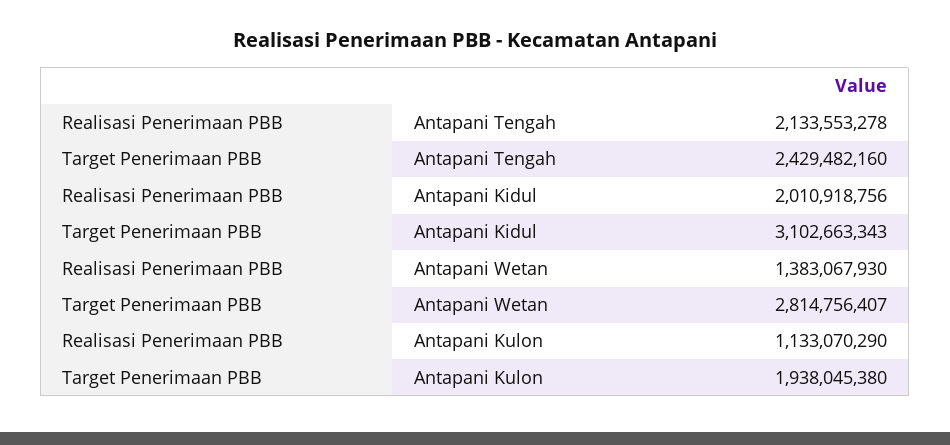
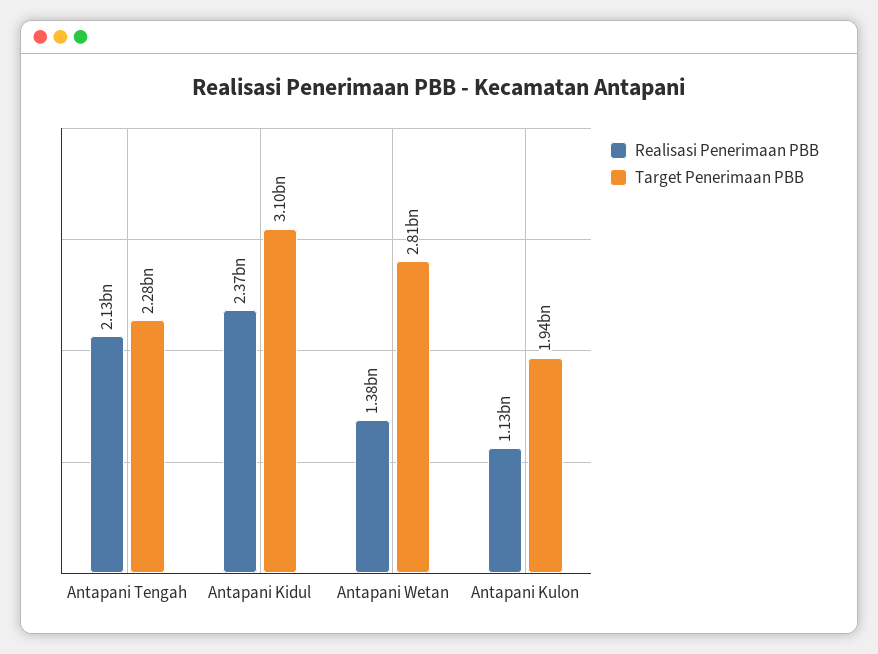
  {
    "Realisasi Penerimaan PBB": {
      "Antapani Tengah": 2133553278,
-     "Antapani Kidul": 2010918756,
+     "Antapani Kidul": 2370000000,
      "Antapani Wetan": 1383067930,
      "Antapani Kulon": 1133070290
    },
    "Target Penerimaan PBB": {
-     "Antapani Tengah": 2429482160,
+     "Antapani Tengah": 2280000000,
      "Antapani Kidul": 3102663343,
      "Antapani Wetan": 2814756407,
      "Antapani Kulon": 1938045380
    }
  }

